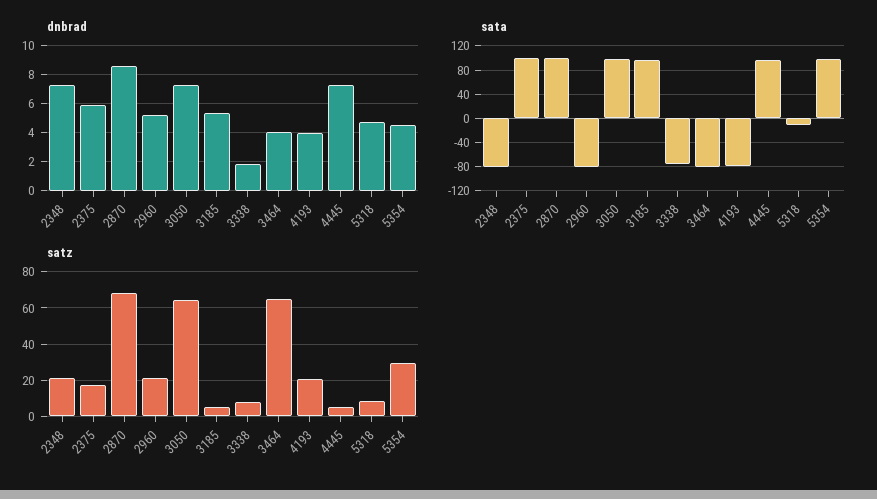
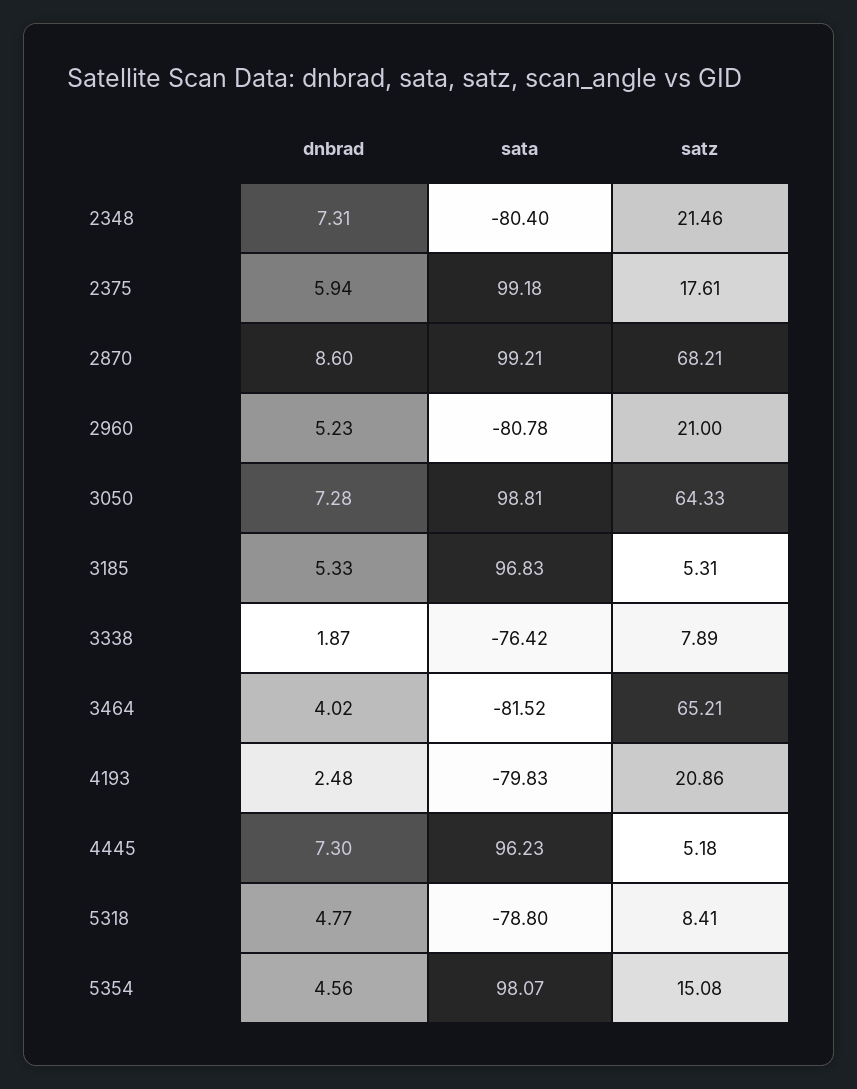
  {
    "dnbrad": {
      "2348": 7.31,
      "2375": 5.94,
      "2870": 8.6,
      "2960": 5.23,
      "3050": 7.28,
      "3185": 5.33,
      "3338": 1.87,
      "3464": 4.02,
-     "4193": 4,
+     "4193": 2.48,
      "4445": 7.3,
      "5318": 4.77,
      "5354": 4.56
    },
    "sata": {
      "2348": -80.4,
      "2375": 99.18,
      "2870": 99.21,
      "2960": -80.78,
      "3050": 98.81,
      "3185": 96.83,
      "3338": -76.42,
      "3464": -81.52,
      "4193": -79.83,
      "4445": 96.23,
-     "5318": -10,
+     "5318": -78.8,
      "5354": 98.07
    },
    "satz": {
      "2348": 21.46,
      "2375": 17.61,
      "2870": 68.21,
      "2960": 21,
      "3050": 64.33,
      "3185": 5.31,
      "3338": 7.89,
      "3464": 65.21,
      "4193": 20.86,
      "4445": 5.18,
      "5318": 8.41,
-     "5354": 30
+     "5354": 15.08
    }
  }

